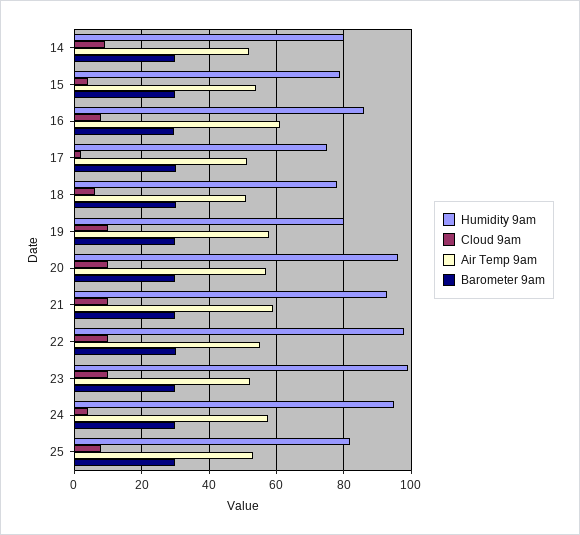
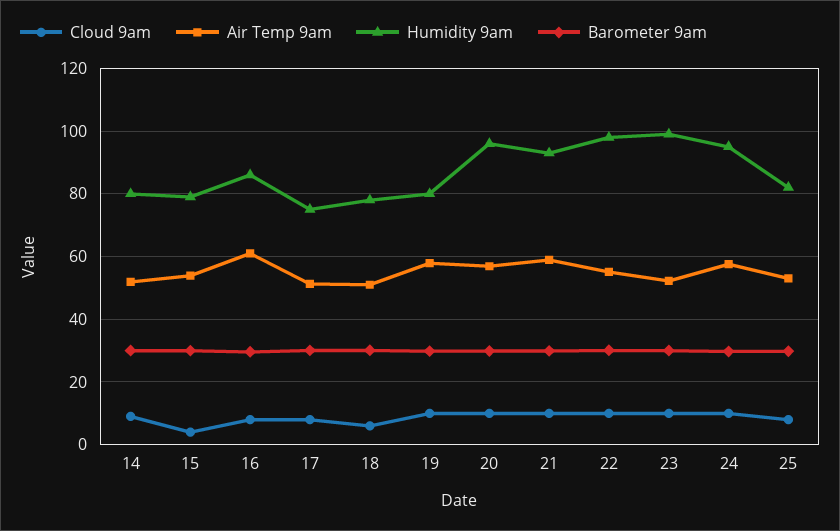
  {
    "Humidity 9am": {
      "14": 80,
      "15": 80,
      "16": 86,
      "17": 76,
      "18": 78,
      "19": 80,
      "20": 96,
      "21": 94,
      "22": 98,
      "23": 100,
      "24": 96,
      "25": 82
    },
    "Cloud 9am": {
      "14": 10,
      "15": 4,
      "16": 8,
-     "17": 2,
+     "17": 8,
      "18": 6,
      "19": 10,
      "20": 10,
      "21": 10,
      "22": 10,
      "23": 10,
-     "24": 4,
+     "24": 10,
      "25": 8
    },
    "Air Temp 9am": {
      "14": 52,
      "15": 54,
      "16": 62,
      "17": 52,
      "18": 52,
      "19": 58,
      "20": 56,
      "21": 58,
      "22": 56,
      "23": 52,
      "24": 58,
      "25": 54
    },
    "Barometer 9am": {
      "14": 30,
      "15": 30,
      "16": 30,
      "17": 30,
      "18": 30,
      "19": 30,
      "20": 30,
      "21": 30,
      "22": 30,
      "23": 30,
      "24": 30,
      "25": 30
    }
  }

